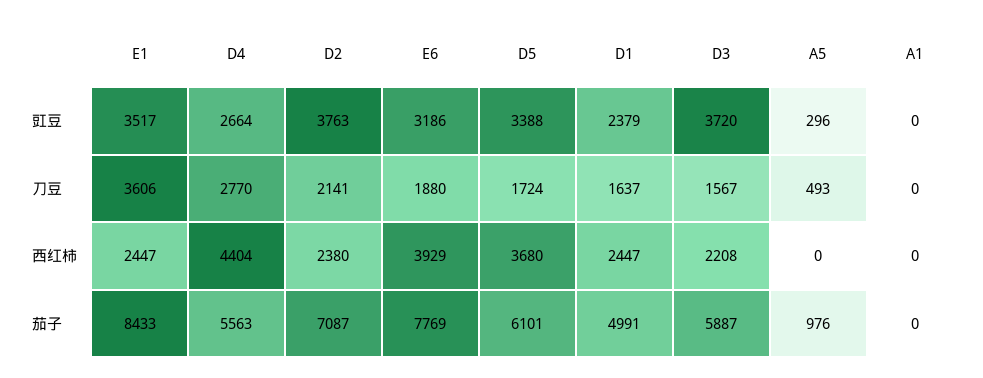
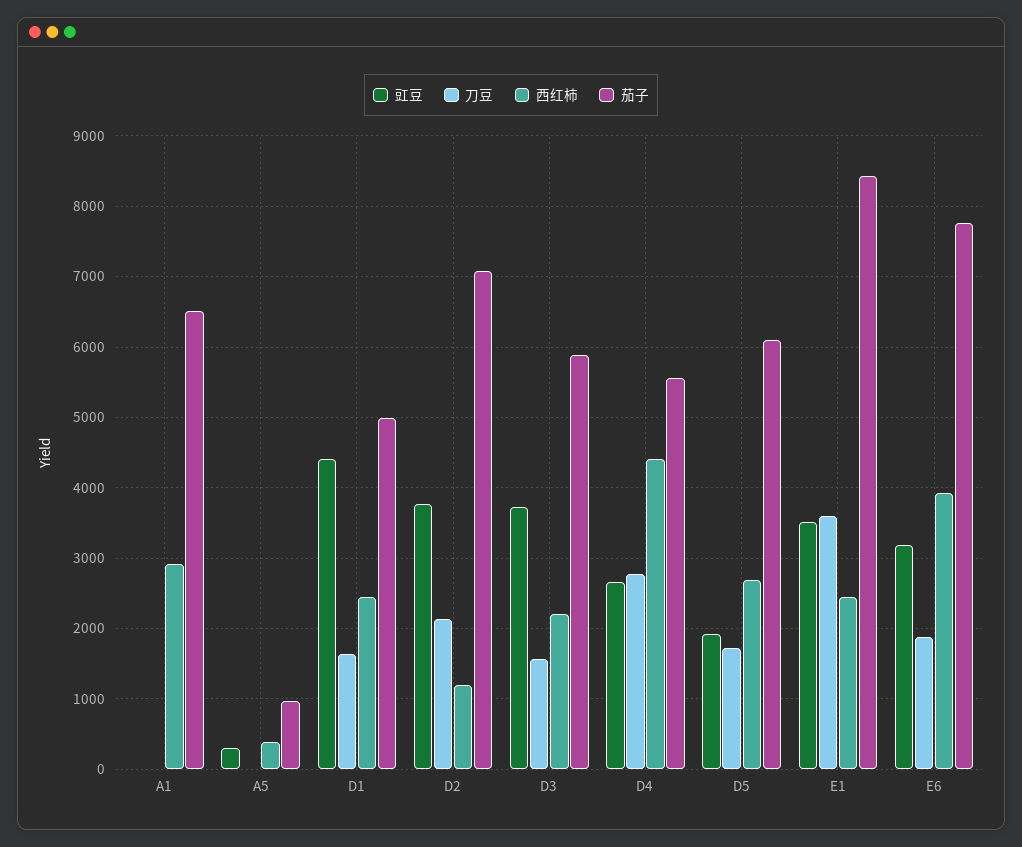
  {
    "豇豆": {
      "E1": 3517,
      "D4": 2664,
      "D2": 3763,
      "E6": 3186,
-     "D5": 3388,
+     "D5": 1900,
-     "D1": 2379,
+     "D1": 4400,
      "D3": 3720,
      "A5": 296,
      "A1": 0
    },
    "刀豆": {
      "E1": 3606,
      "D4": 2770,
      "D2": 2141,
      "E6": 1880,
      "D5": 1724,
      "D1": 1637,
      "D3": 1567,
-     "A5": 493,
+     "A5": 0,
      "A1": 0
    },
    "西红柿": {
      "E1": 2447,
      "D4": 4404,
-     "D2": 2380,
+     "D2": 1200,
      "E6": 3929,
-     "D5": 3680,
+     "D5": 2700,
      "D1": 2447,
      "D3": 2208,
-     "A5": 0,
+     "A5": 400,
-     "A1": 0
+     "A1": 2900
    },
    "茄子": {
      "E1": 8433,
      "D4": 5563,
      "D2": 7087,
      "E6": 7769,
      "D5": 6101,
      "D1": 4991,
      "D3": 5887,
      "A5": 976,
-     "A1": 0
+     "A1": 6500
    }
  }

